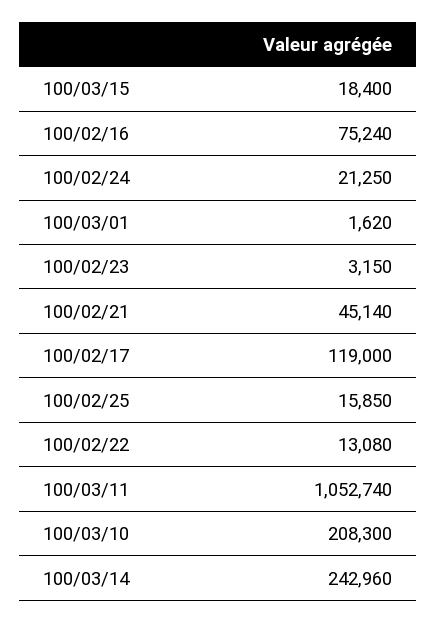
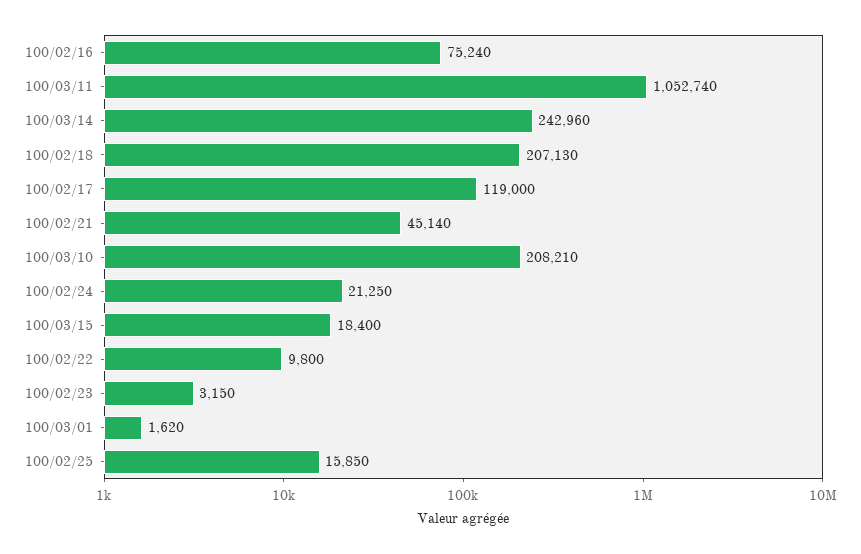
  {
    "100/03/15": 18400,
    "100/02/16": 75240,
    "100/02/24": 21250,
    "100/03/01": 1620,
    "100/02/23": 3150,
    "100/02/21": 45140,
    "100/02/17": 119000,
    "100/02/25": 15850,
-   "100/02/22": 13080,
+   "100/02/22": 9800,
    "100/03/11": 1052740,
-   "100/03/10": 208300,
+   "100/03/10": 208210,
-   "100/03/14": 242960
+   "100/03/14": 242960,
+   "100/02/18": 207130
  }

